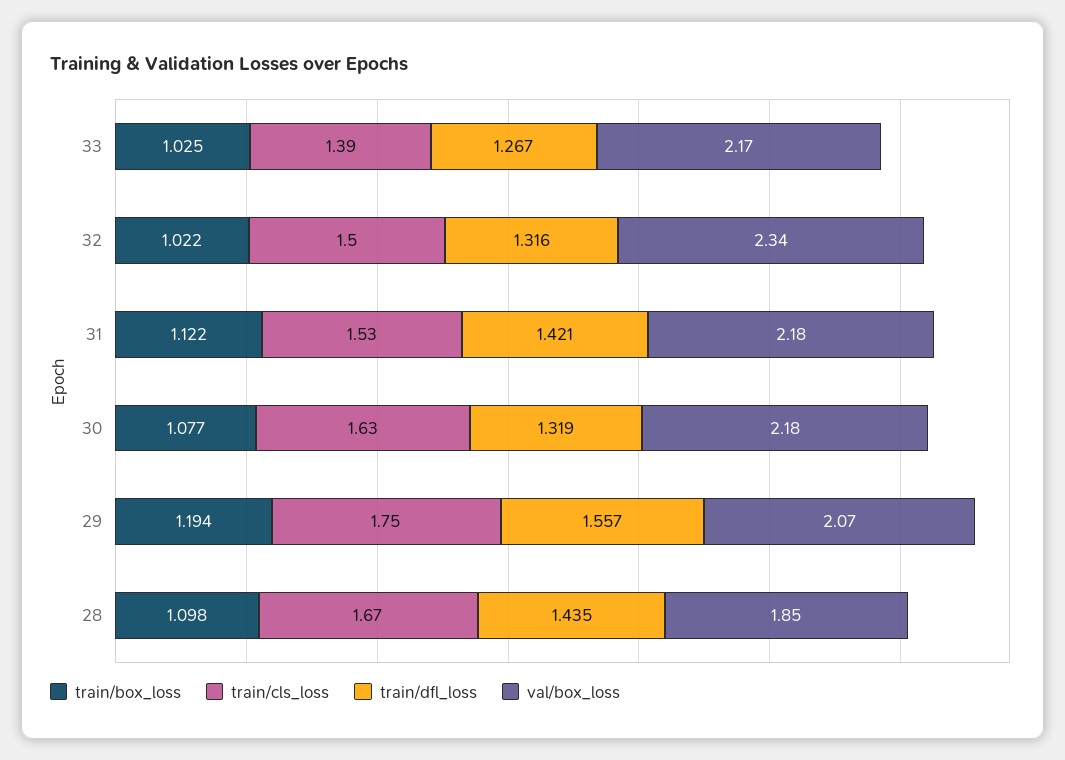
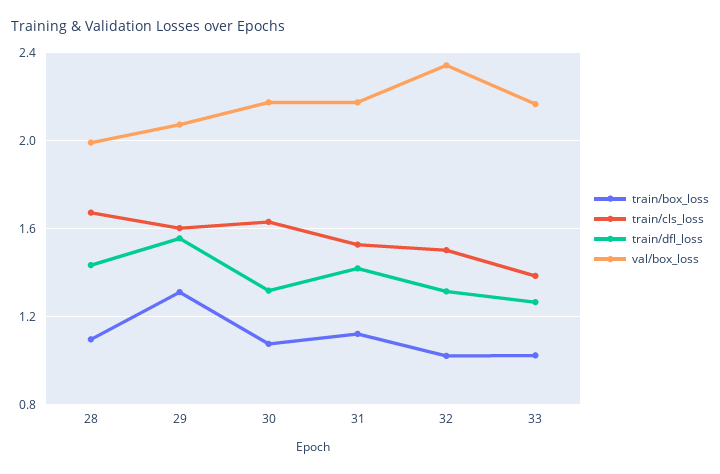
  {
    "train/box_loss": {
      "33": 1.025,
      "32": 1.022,
      "31": 1.122,
      "30": 1.077,
-     "29": 1.194,
+     "29": 1.3,
      "28": 1.098
    },
    "train/cls_loss": {
      "33": 1.39,
      "32": 1.5,
      "31": 1.53,
      "30": 1.63,
-     "29": 1.75,
+     "29": 1.6,
      "28": 1.67
    },
    "train/dfl_loss": {
      "33": 1.267,
      "32": 1.316,
      "31": 1.421,
      "30": 1.319,
      "29": 1.557,
      "28": 1.435
    },
    "val/box_loss": {
      "33": 2.17,
      "32": 2.34,
      "31": 2.18,
      "30": 2.18,
      "29": 2.07,
-     "28": 1.85
+     "28": 2
    }
  }

